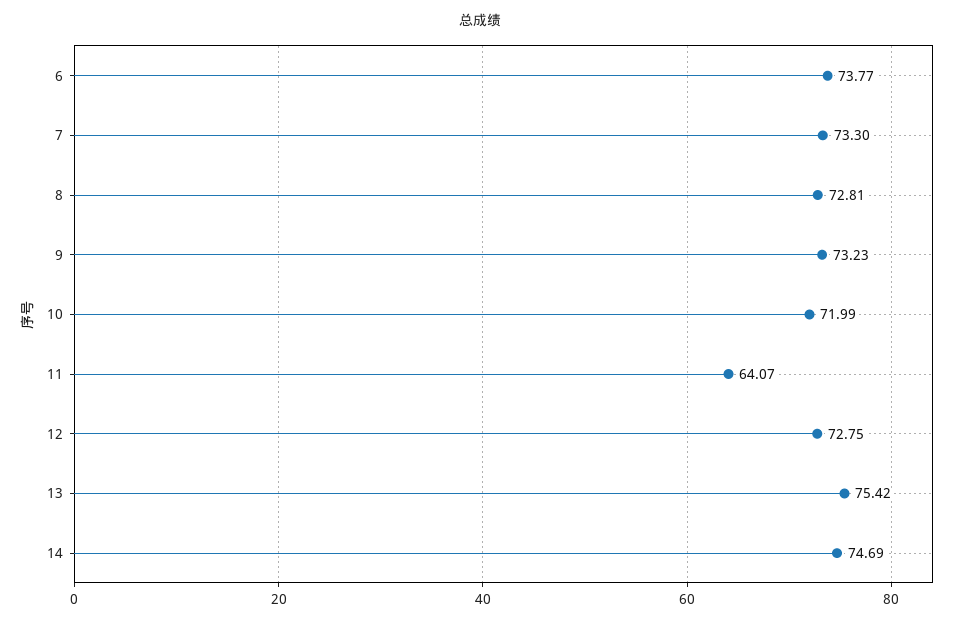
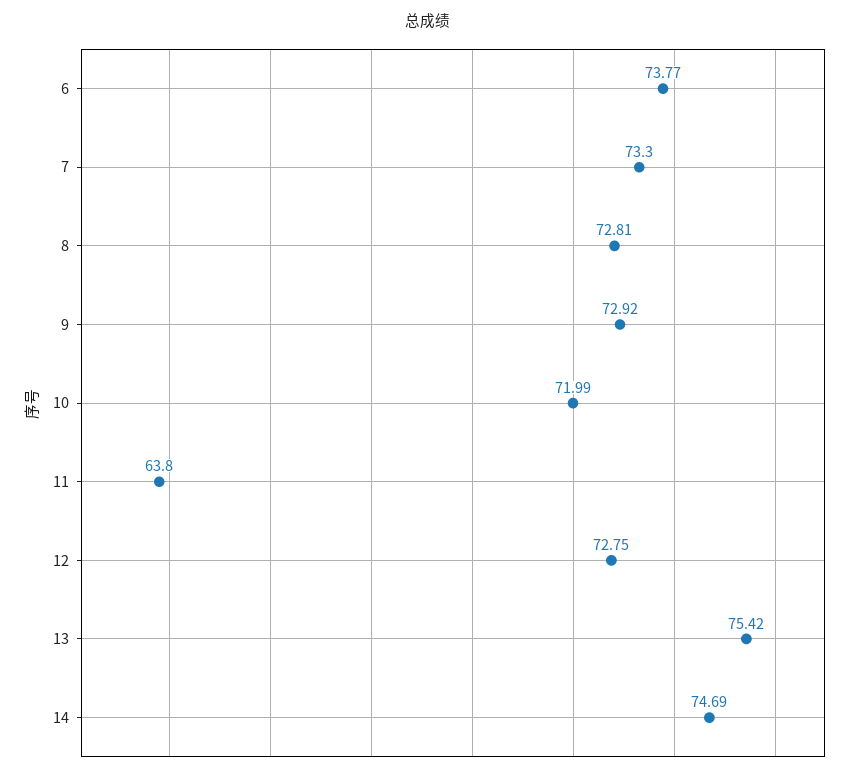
  {
    "6": 73.77,
    "7": 73.3,
    "8": 72.81,
-   "9": 73.23,
+   "9": 72.92,
    "10": 71.99,
-   "11": 64.07,
+   "11": 63.8,
    "12": 72.75,
    "13": 75.42,
    "14": 74.69
  }

